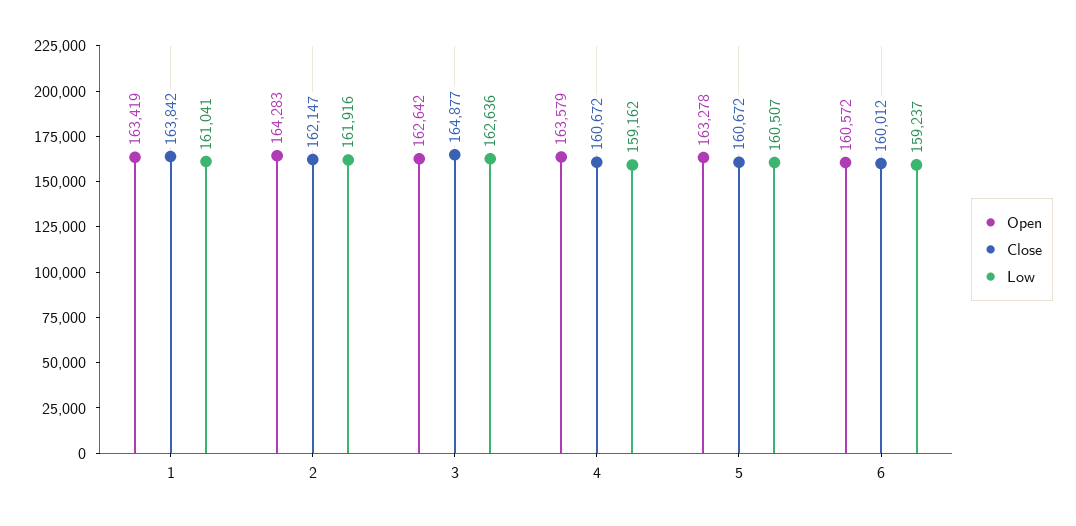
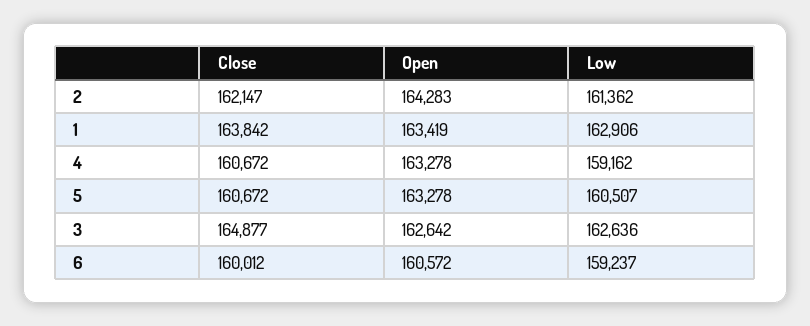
  {
    "Open": {
      "1": 163419,
      "2": 164283,
      "3": 162642,
-     "4": 163579,
+     "4": 163278,
      "5": 163278,
      "6": 160572
    },
    "Close": {
      "1": 163842,
      "2": 162147,
      "3": 164877,
      "4": 160672,
      "5": 160672,
      "6": 160012
    },
    "Low": {
-     "1": 161041,
+     "1": 162906,
-     "2": 161916,
+     "2": 161362,
      "3": 162636,
      "4": 159162,
      "5": 160507,
      "6": 159237
    }
  }

